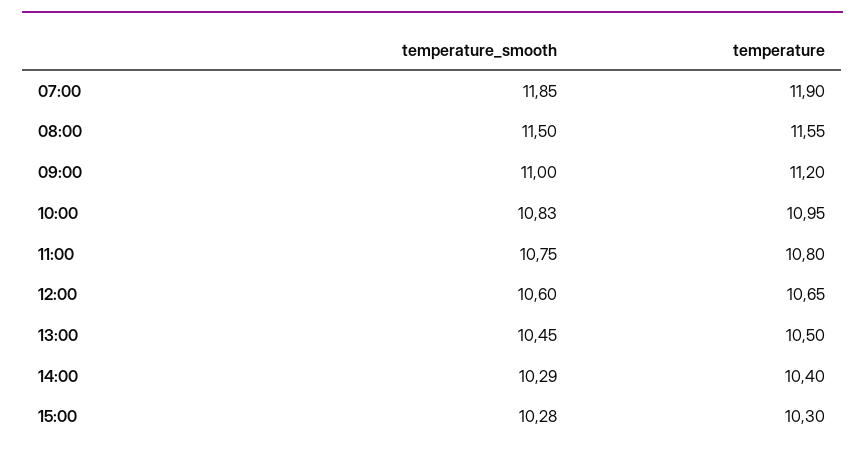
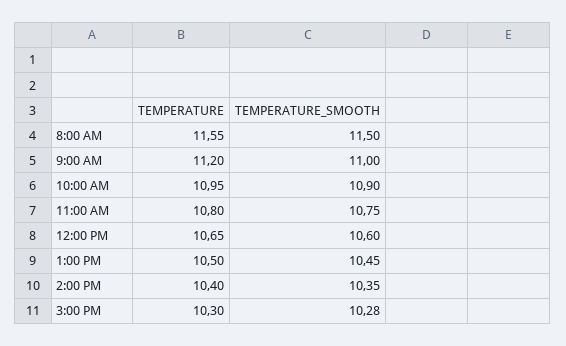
  {
    "temperature_smooth": {
-     "07:00": 11.85,
      "08:00": 11.5,
      "09:00": 11,
-     "10:00": 10.83,
+     "10:00": 10.9,
      "11:00": 10.75,
      "12:00": 10.6,
      "13:00": 10.45,
-     "14:00": 10.29,
+     "14:00": 10.35,
      "15:00": 10.28
    },
    "temperature": {
-     "07:00": 11.9,
      "08:00": 11.55,
      "09:00": 11.2,
      "10:00": 10.95,
      "11:00": 10.8,
      "12:00": 10.65,
      "13:00": 10.5,
      "14:00": 10.4,
      "15:00": 10.3
    }
  }

